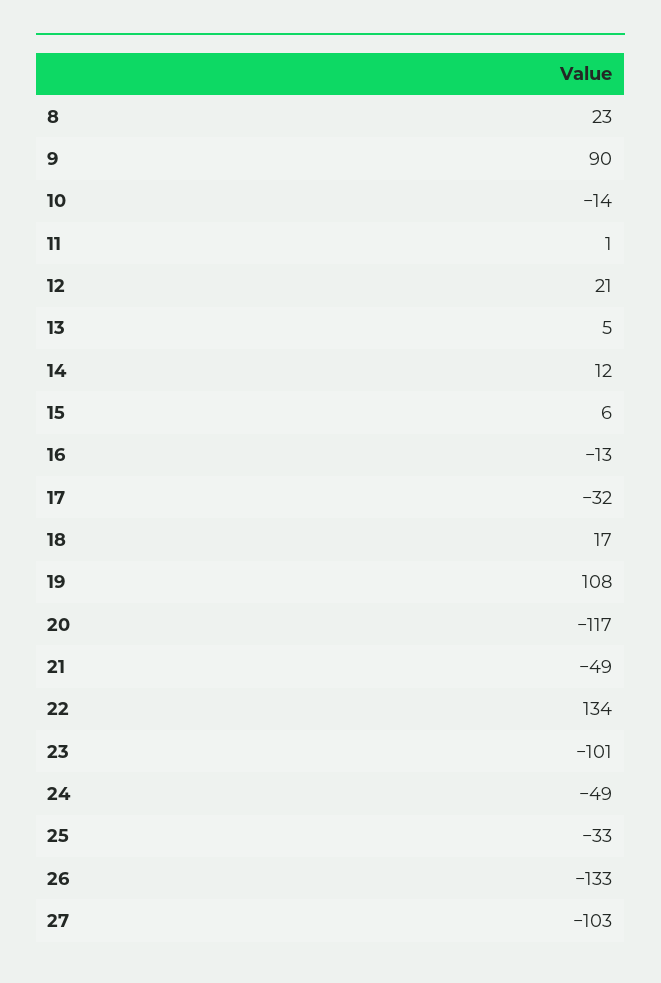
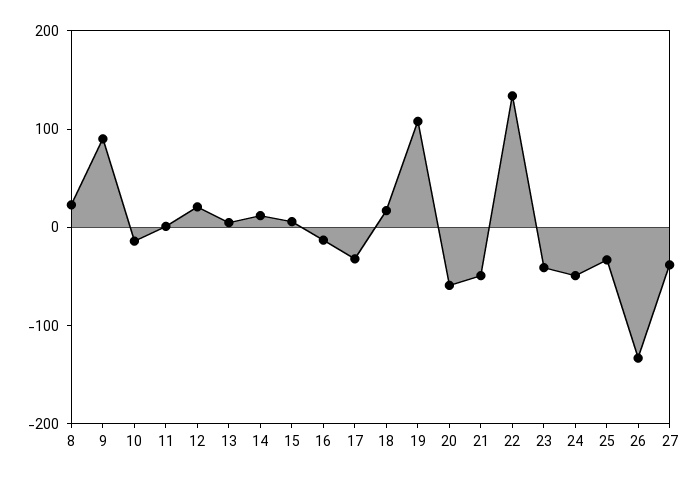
  {
    "8": 23,
    "9": 90,
    "10": -14,
    "11": 1,
    "12": 21,
    "13": 5,
    "14": 12,
    "15": 6,
    "16": -13,
    "17": -32,
    "18": 17,
    "19": 108,
-   "20": -117,
+   "20": -60,
    "21": -49,
    "22": 134,
-   "23": -101,
+   "23": -40,
    "24": -49,
    "25": -33,
    "26": -133,
-   "27": -103
+   "27": -40
  }

